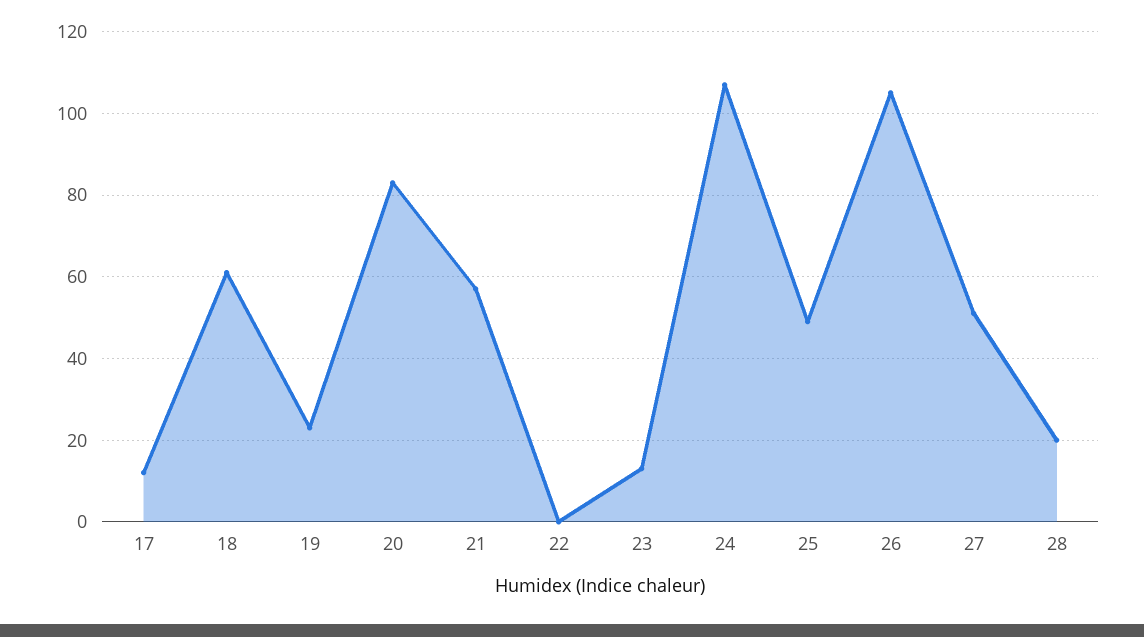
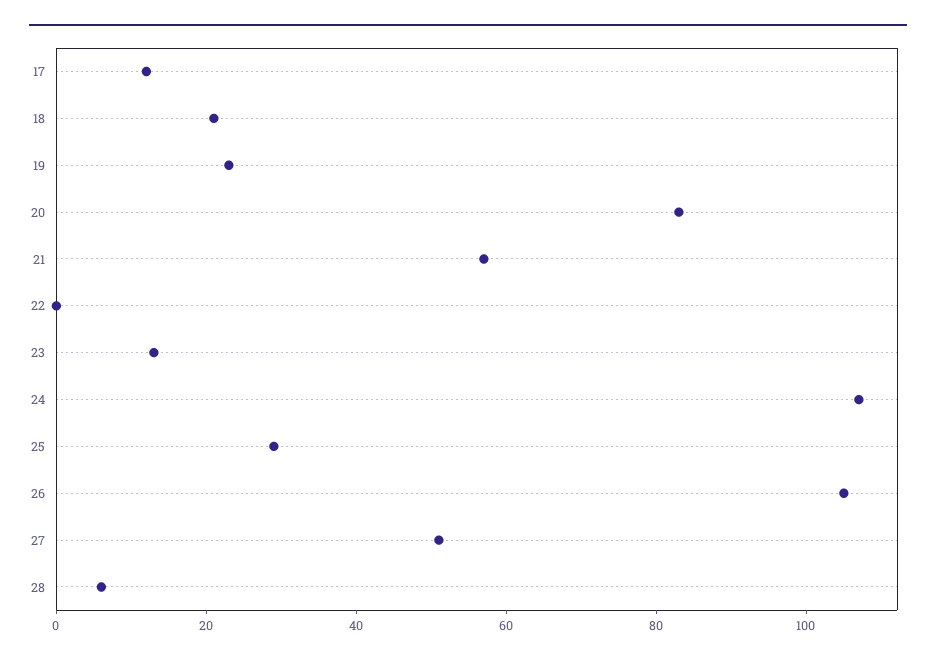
  {
    "17": 10,
-   "18": 60,
+   "18": 20,
    "19": 25,
    "20": 85,
    "21": 55,
    "22": 0,
    "23": 15,
    "24": 105,
-   "25": 50,
+   "25": 30,
    "26": 105,
    "27": 50,
-   "28": 20
+   "28": 5
  }

